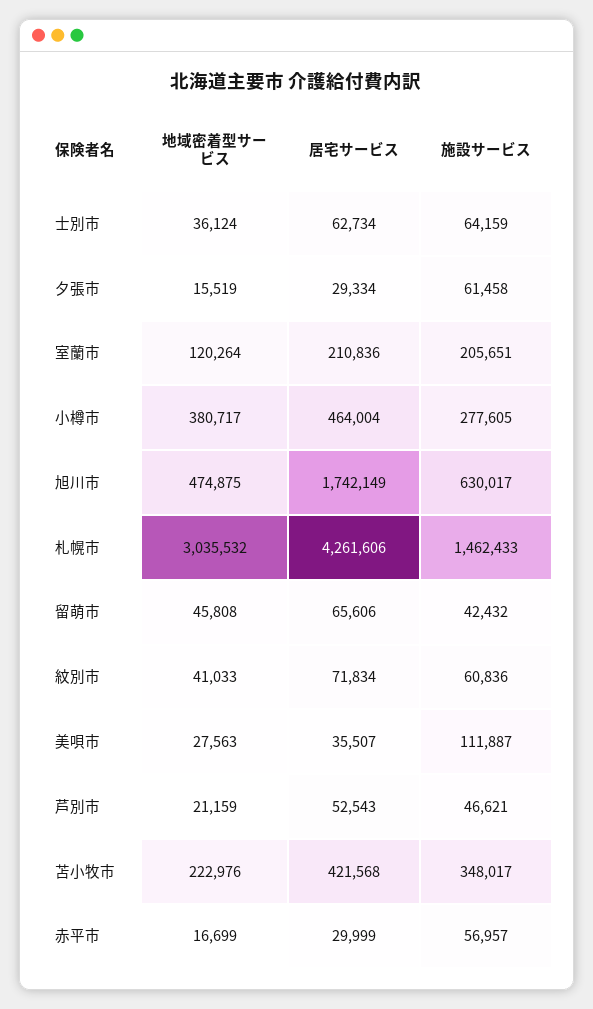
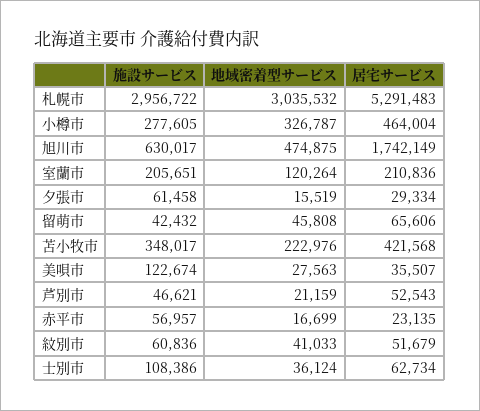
  {
    "地域密着型サービス": {
      "士別市": 36124,
      "夕張市": 15519,
      "室蘭市": 120264,
-     "小樽市": 380717,
+     "小樽市": 326787,
      "旭川市": 474875,
      "札幌市": 3035532,
      "留萌市": 45808,
      "紋別市": 41033,
      "美唄市": 27563,
      "芦別市": 21159,
      "苫小牧市": 222976,
      "赤平市": 16699
    },
    "居宅サービス": {
      "士別市": 62734,
      "夕張市": 29334,
      "室蘭市": 210836,
      "小樽市": 464004,
      "旭川市": 1742149,
-     "札幌市": 4261606,
+     "札幌市": 5291483,
      "留萌市": 65606,
-     "紋別市": 71834,
+     "紋別市": 51679,
      "美唄市": 35507,
      "芦別市": 52543,
      "苫小牧市": 421568,
-     "赤平市": 29999
+     "赤平市": 23135
    },
    "施設サービス": {
-     "士別市": 64159,
+     "士別市": 108386,
      "夕張市": 61458,
      "室蘭市": 205651,
      "小樽市": 277605,
      "旭川市": 630017,
-     "札幌市": 1462433,
+     "札幌市": 2956722,
      "留萌市": 42432,
      "紋別市": 60836,
-     "美唄市": 111887,
+     "美唄市": 122674,
      "芦別市": 46621,
      "苫小牧市": 348017,
      "赤平市": 56957
    }
  }

